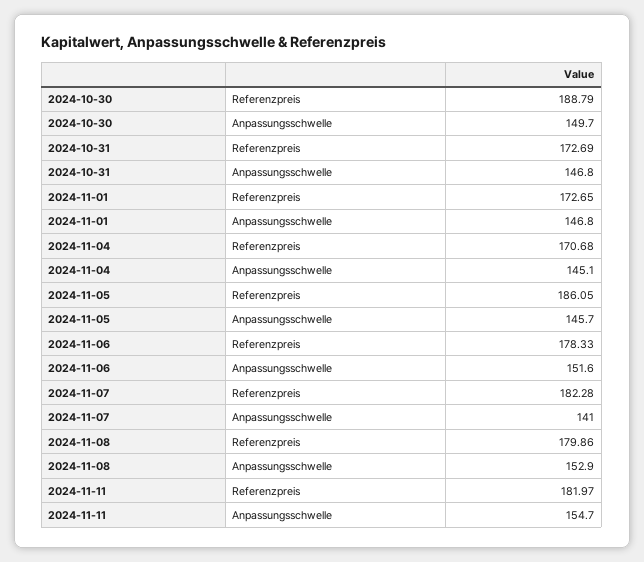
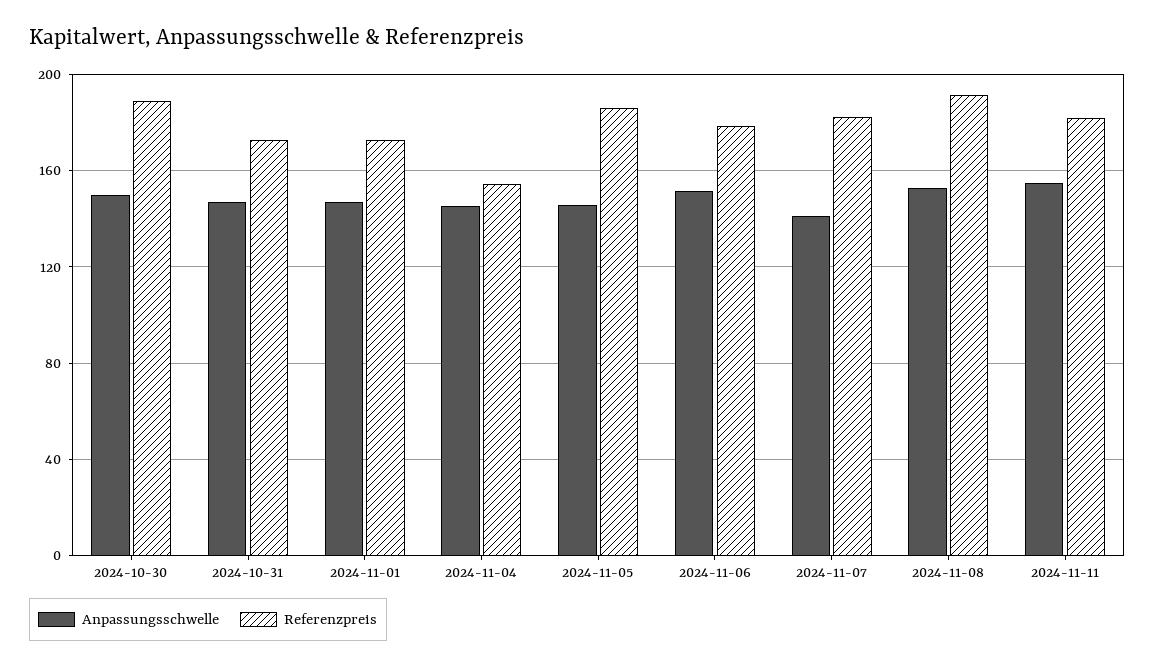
  {
    "Referenzpreis": {
      "2024-10-30": 188.79,
      "2024-10-31": 172.69,
      "2024-11-01": 172.65,
-     "2024-11-04": 170.68,
+     "2024-11-04": 155,
      "2024-11-05": 186.05,
      "2024-11-06": 178.33,
      "2024-11-07": 182.28,
-     "2024-11-08": 179.86,
+     "2024-11-08": 190,
      "2024-11-11": 181.97
    },
    "Anpassungsschwelle": {
      "2024-10-30": 149.7,
      "2024-10-31": 146.8,
      "2024-11-01": 146.8,
      "2024-11-04": 145.1,
      "2024-11-05": 145.7,
      "2024-11-06": 151.6,
      "2024-11-07": 141,
      "2024-11-08": 152.9,
      "2024-11-11": 154.7
    }
  }

